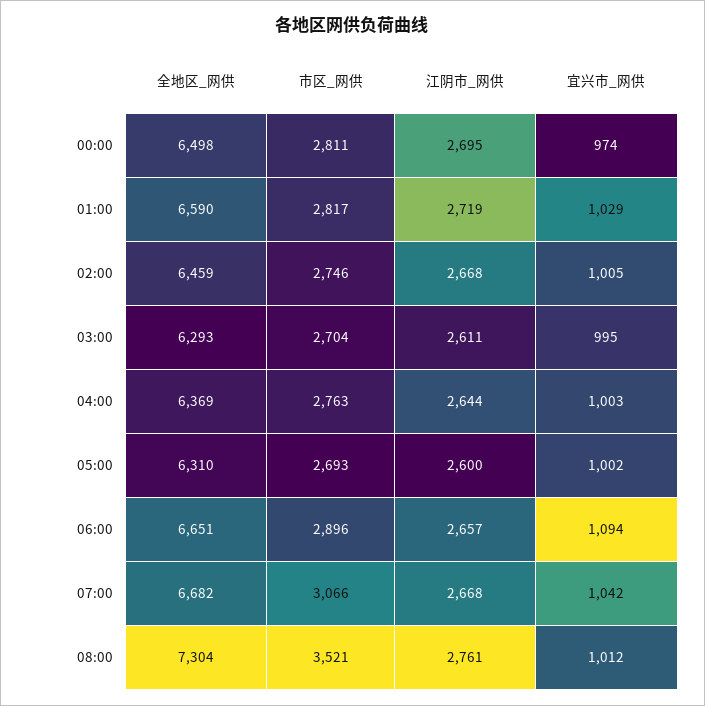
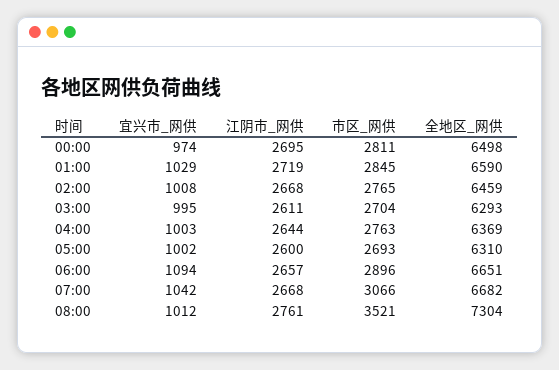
  {
    "全地区_网供": {
      "00:00": 6498,
      "01:00": 6590,
      "02:00": 6459,
      "03:00": 6293,
      "04:00": 6369,
      "05:00": 6310,
      "06:00": 6651,
      "07:00": 6682,
      "08:00": 7304
    },
    "市区_网供": {
      "00:00": 2811,
-     "01:00": 2817,
+     "01:00": 2845,
-     "02:00": 2746,
+     "02:00": 2765,
      "03:00": 2704,
      "04:00": 2763,
      "05:00": 2693,
      "06:00": 2896,
      "07:00": 3066,
      "08:00": 3521
    },
    "江阴市_网供": {
      "00:00": 2695,
      "01:00": 2719,
      "02:00": 2668,
      "03:00": 2611,
      "04:00": 2644,
      "05:00": 2600,
      "06:00": 2657,
      "07:00": 2668,
      "08:00": 2761
    },
    "宜兴市_网供": {
      "00:00": 974,
      "01:00": 1029,
-     "02:00": 1005,
+     "02:00": 1008,
      "03:00": 995,
      "04:00": 1003,
      "05:00": 1002,
      "06:00": 1094,
      "07:00": 1042,
      "08:00": 1012
    }
  }

